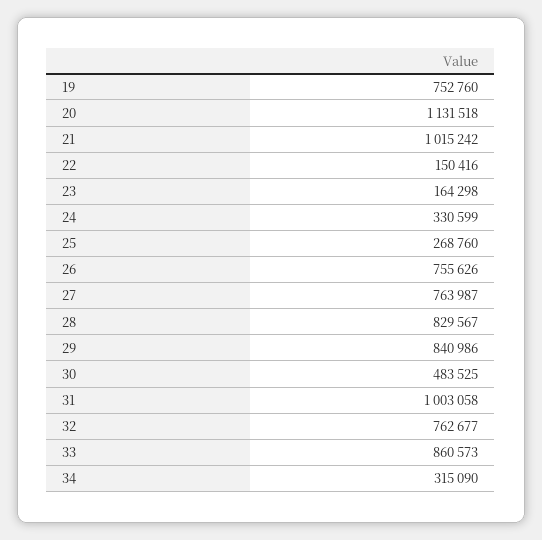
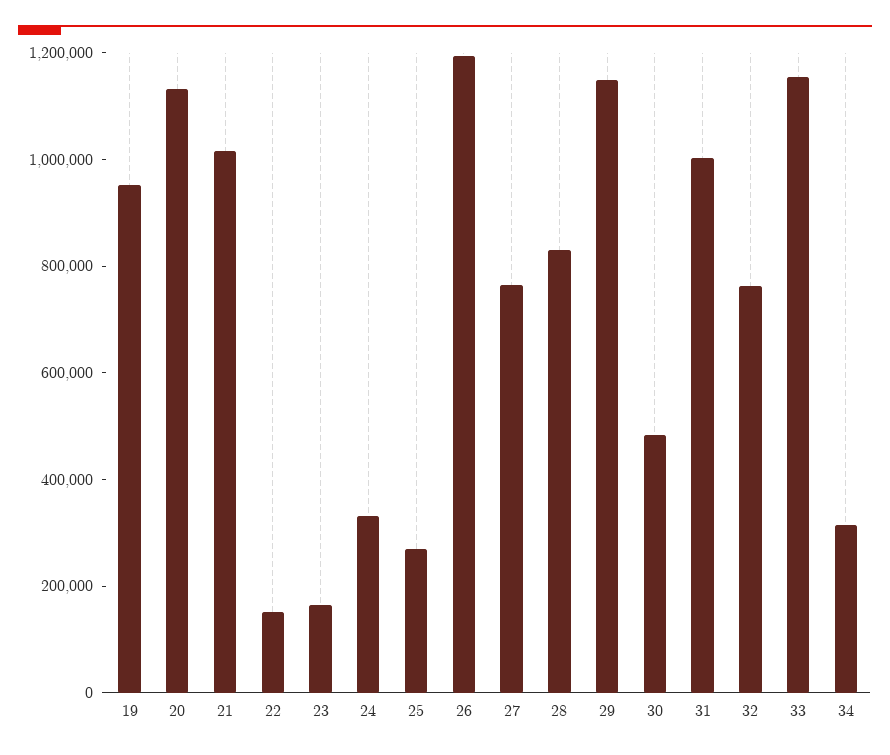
  {
-   "19": 752760,
+   "19": 950000,
    "20": 1131518,
    "21": 1015242,
    "22": 150416,
    "23": 164298,
    "24": 330599,
    "25": 268760,
-   "26": 755626,
+   "26": 1200000,
    "27": 763987,
    "28": 829567,
-   "29": 840986,
+   "29": 1150000,
    "30": 483525,
    "31": 1003058,
    "32": 762677,
-   "33": 860573,
+   "33": 1150000,
    "34": 315090
  }

